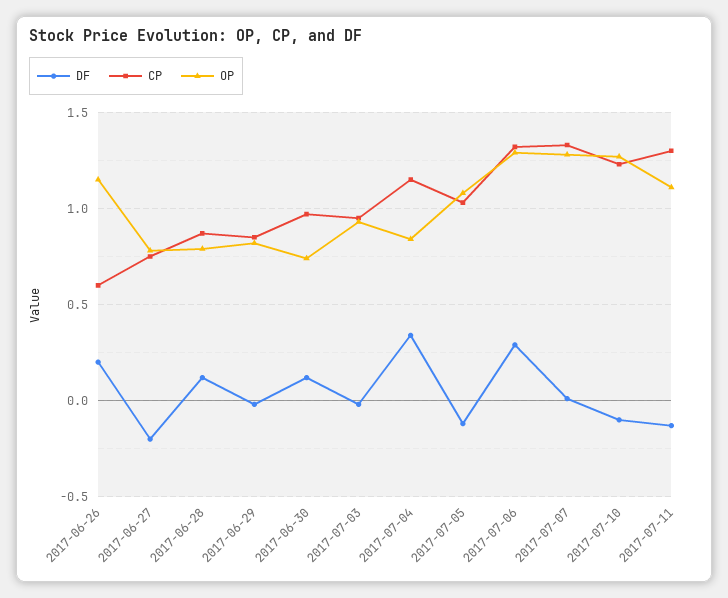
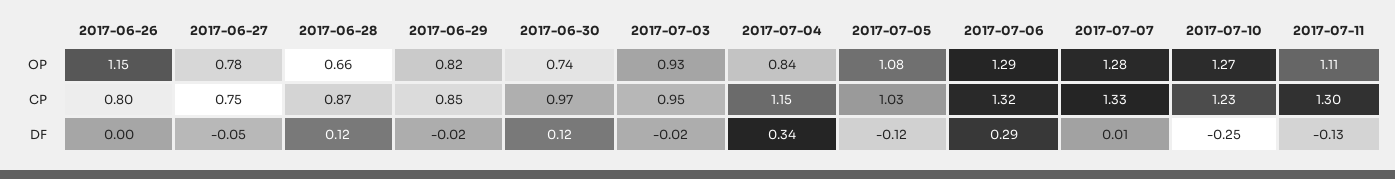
  {
    "DF": {
-     "2017-06-26": 0.2,
+     "2017-06-26": 0,
-     "2017-06-27": -0.2,
+     "2017-06-27": -0.05,
      "2017-06-28": 0.12,
      "2017-06-29": -0.02,
      "2017-06-30": 0.12,
      "2017-07-03": -0.02,
      "2017-07-04": 0.34,
      "2017-07-05": -0.12,
      "2017-07-06": 0.29,
      "2017-07-07": 0.01,
-     "2017-07-10": -0.1,
+     "2017-07-10": -0.25,
      "2017-07-11": -0.13
    },
    "CP": {
-     "2017-06-26": 0.6,
+     "2017-06-26": 0.8,
      "2017-06-27": 0.75,
      "2017-06-28": 0.87,
      "2017-06-29": 0.85,
      "2017-06-30": 0.97,
      "2017-07-03": 0.95,
      "2017-07-04": 1.15,
      "2017-07-05": 1.03,
      "2017-07-06": 1.32,
      "2017-07-07": 1.33,
      "2017-07-10": 1.23,
      "2017-07-11": 1.3
    },
    "OP": {
      "2017-06-26": 1.15,
      "2017-06-27": 0.78,
-     "2017-06-28": 0.8,
+     "2017-06-28": 0.66,
      "2017-06-29": 0.82,
      "2017-06-30": 0.74,
      "2017-07-03": 0.93,
      "2017-07-04": 0.84,
      "2017-07-05": 1.08,
      "2017-07-06": 1.29,
      "2017-07-07": 1.28,
      "2017-07-10": 1.27,
      "2017-07-11": 1.11
    }
  }

